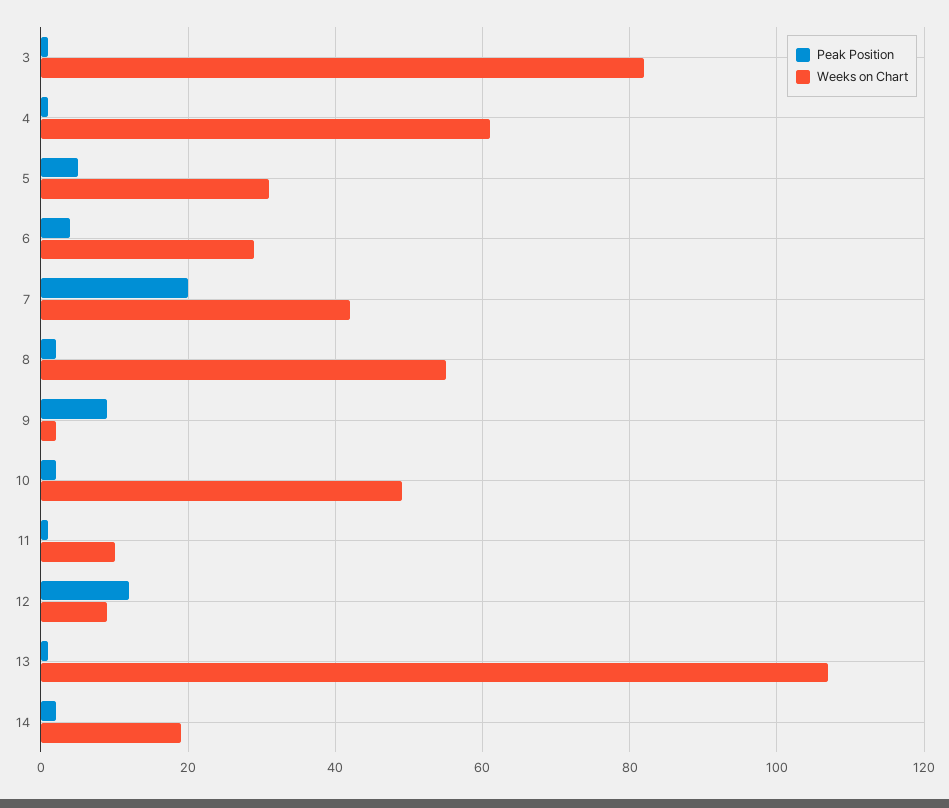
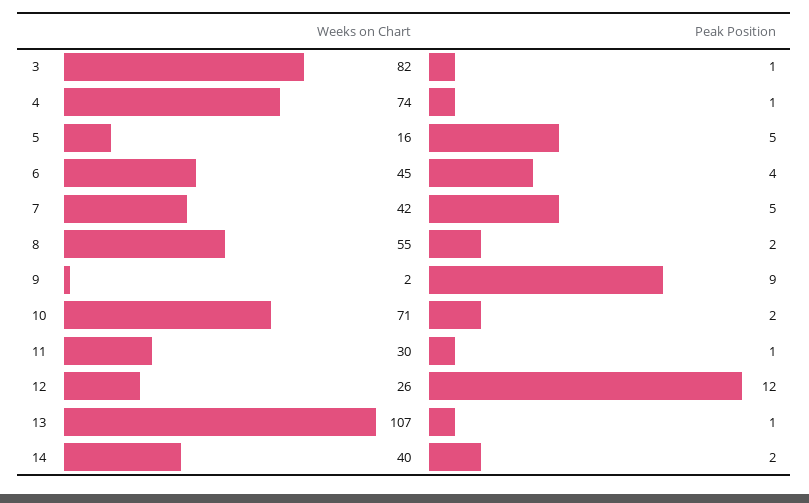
  {
    "Peak Position": {
      "3": 1,
      "4": 1,
      "5": 5,
      "6": 4,
-     "7": 20,
+     "7": 5,
      "8": 2,
      "9": 9,
      "10": 2,
      "11": 1,
      "12": 12,
      "13": 1,
      "14": 2
    },
    "Weeks on Chart": {
      "3": 82,
-     "4": 60,
+     "4": 74,
-     "5": 30,
+     "5": 16,
-     "6": 30,
+     "6": 45,
      "7": 42,
      "8": 55,
      "9": 2,
-     "10": 50,
+     "10": 71,
-     "11": 10,
+     "11": 30,
-     "12": 10,
+     "12": 26,
      "13": 107,
-     "14": 20
+     "14": 40
    }
  }

